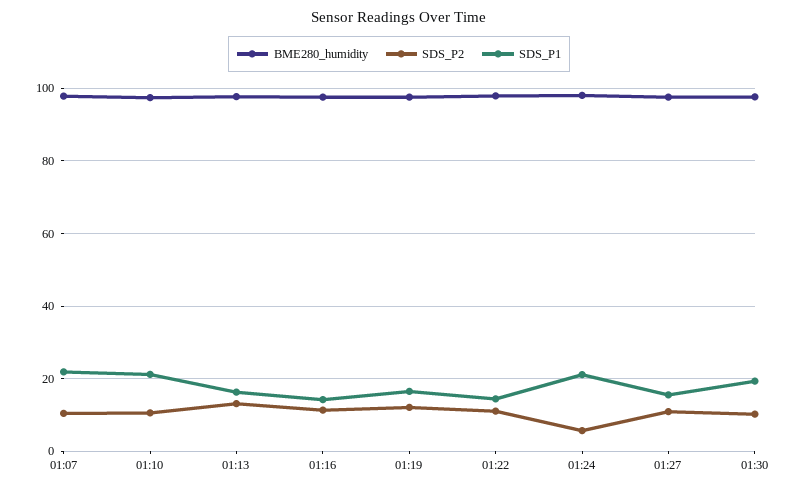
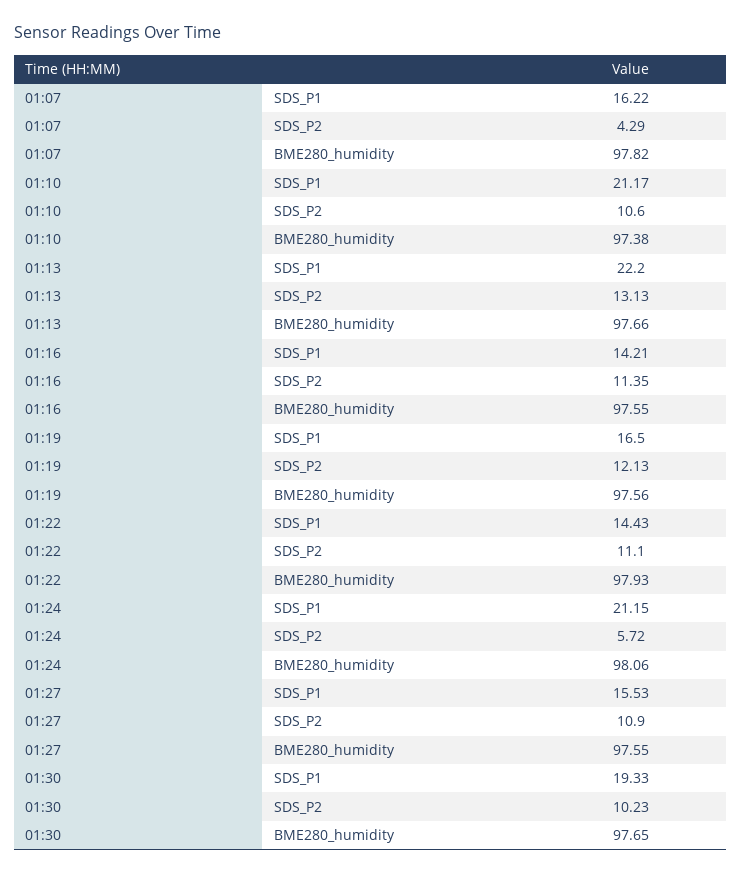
  {
    "BME280_humidity": {
      "01:07": 97.82,
      "01:10": 97.38,
      "01:13": 97.66,
      "01:16": 97.55,
      "01:19": 97.56,
      "01:22": 97.93,
      "01:24": 98.06,
      "01:27": 97.55,
      "01:30": 97.65
    },
    "SDS_P2": {
-     "01:07": 10,
+     "01:07": 4.29,
      "01:10": 10.6,
      "01:13": 13.13,
      "01:16": 11.35,
      "01:19": 12.13,
      "01:22": 11.1,
      "01:24": 5.72,
      "01:27": 10.9,
      "01:30": 10.23
    },
    "SDS_P1": {
-     "01:07": 22,
+     "01:07": 16.22,
      "01:10": 21.17,
-     "01:13": 16,
+     "01:13": 22.2,
      "01:16": 14.21,
      "01:19": 16.5,
      "01:22": 14.43,
      "01:24": 21.15,
      "01:27": 15.53,
      "01:30": 19.33
    }
  }

